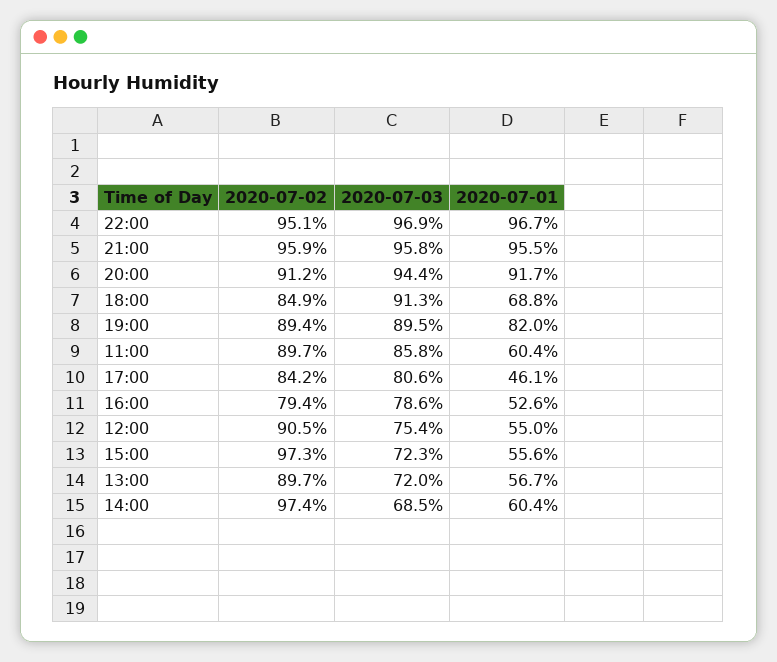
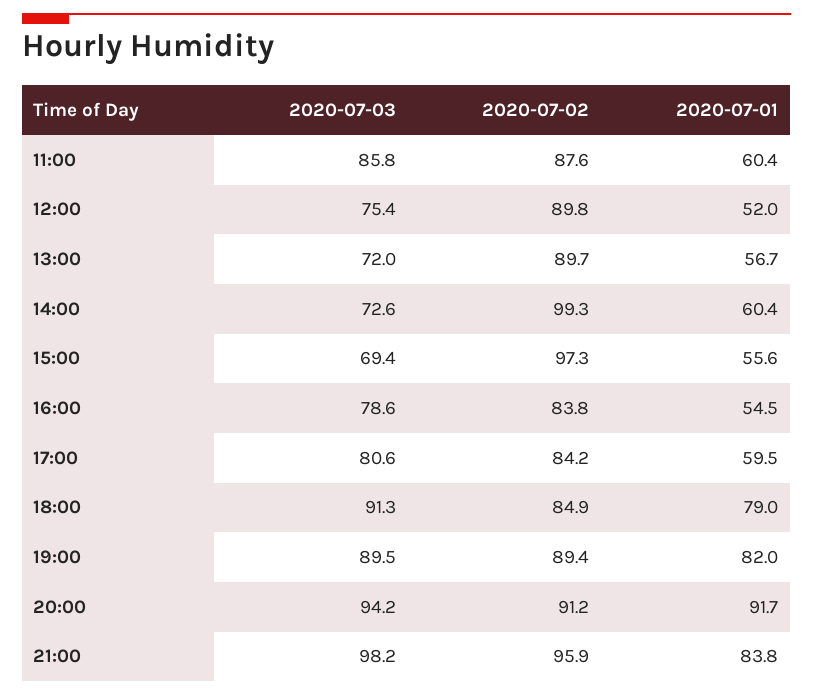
  {
    "2020-07-02": {
-     "22:00": 95.1,
      "21:00": 95.9,
      "20:00": 91.2,
      "18:00": 84.9,
      "19:00": 89.4,
-     "11:00": 89.7,
+     "11:00": 87.6,
      "17:00": 84.2,
-     "16:00": 79.4,
+     "16:00": 83.8,
-     "12:00": 90.5,
+     "12:00": 89.8,
      "15:00": 97.3,
      "13:00": 89.7,
-     "14:00": 97.4
+     "14:00": 99.3
    },
    "2020-07-03": {
-     "22:00": 96.9,
-     "21:00": 95.8,
+     "21:00": 98.2,
-     "20:00": 94.4,
+     "20:00": 94.2,
      "18:00": 91.3,
      "19:00": 89.5,
      "11:00": 85.8,
      "17:00": 80.6,
      "16:00": 78.6,
      "12:00": 75.4,
-     "15:00": 72.3,
+     "15:00": 69.4,
      "13:00": 72,
-     "14:00": 68.5
+     "14:00": 72.6
    },
    "2020-07-01": {
-     "22:00": 96.7,
-     "21:00": 95.5,
+     "21:00": 83.8,
      "20:00": 91.7,
-     "18:00": 68.8,
+     "18:00": 79,
      "19:00": 82,
      "11:00": 60.4,
-     "17:00": 46.1,
+     "17:00": 59.5,
-     "16:00": 52.6,
+     "16:00": 54.5,
-     "12:00": 55,
+     "12:00": 52,
      "15:00": 55.6,
      "13:00": 56.7,
      "14:00": 60.4
    }
  }

